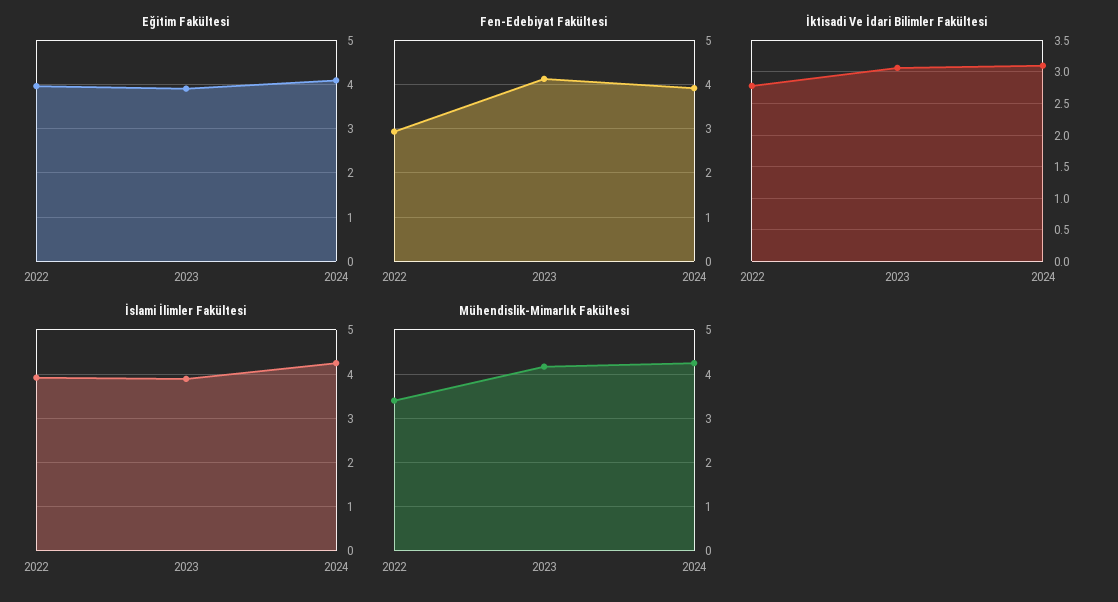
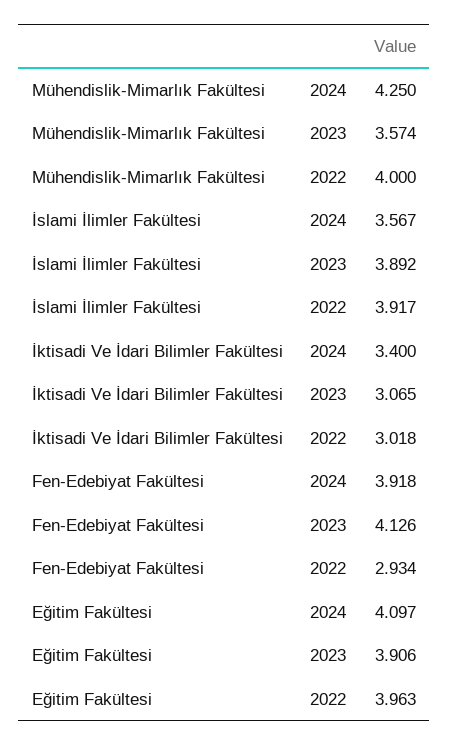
  {
    "Eğitim Fakültesi": {
      "2022": 3.963,
      "2023": 3.906,
      "2024": 4.097
    },
    "Fen-Edebiyat Fakültesi": {
      "2022": 2.934,
      "2023": 4.126,
      "2024": 3.918
    },
    "İktisadi Ve İdari Bilimler Fakültesi": {
-     "2022": 2.8,
+     "2022": 3.018,
      "2023": 3.065,
-     "2024": 3.1
+     "2024": 3.4
    },
    "İslami İlimler Fakültesi": {
      "2022": 3.917,
      "2023": 3.892,
-     "2024": 4.2
+     "2024": 3.567
    },
    "Mühendislik-Mimarlık Fakültesi": {
-     "2022": 3.4,
+     "2022": 4,
-     "2023": 4.2,
+     "2023": 3.574,
      "2024": 4.25
    }
  }

